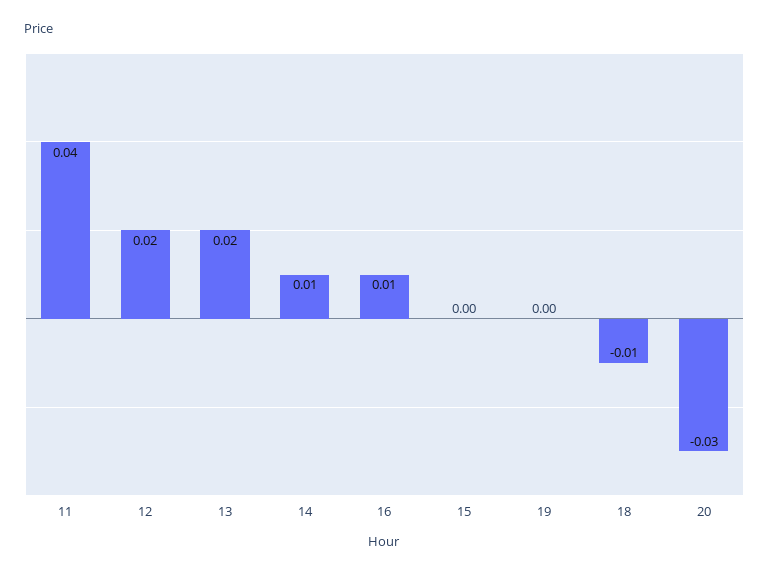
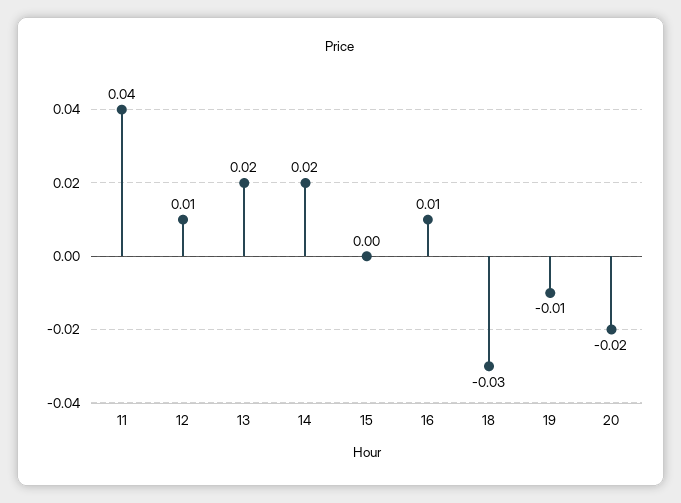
  {
    "11": 0.04,
-   "12": 0.02,
+   "12": 0.01,
    "13": 0.02,
-   "14": 0.01,
+   "14": 0.02,
    "16": 0.01,
    "15": 0,
-   "19": 0,
+   "19": -0.01,
-   "18": -0.01,
+   "18": -0.03,
-   "20": -0.03
+   "20": -0.02
  }

